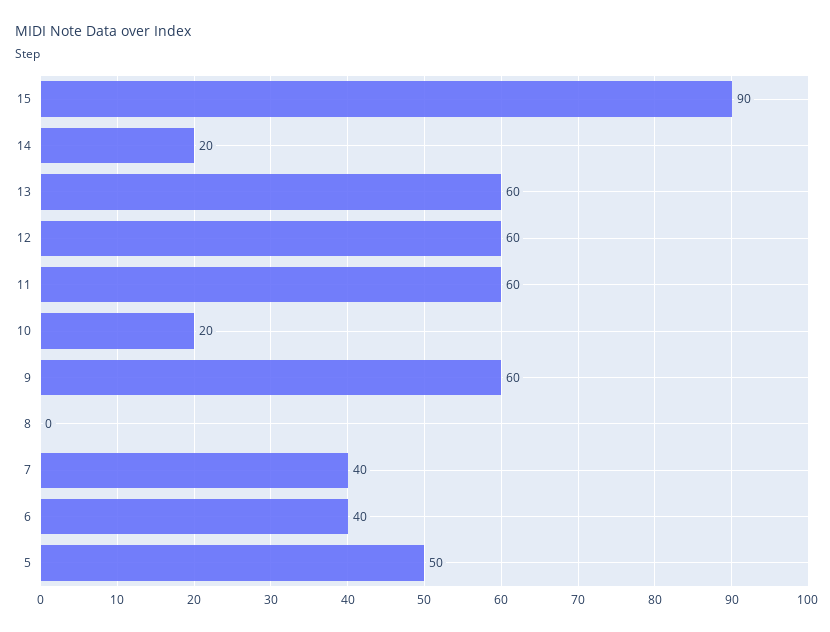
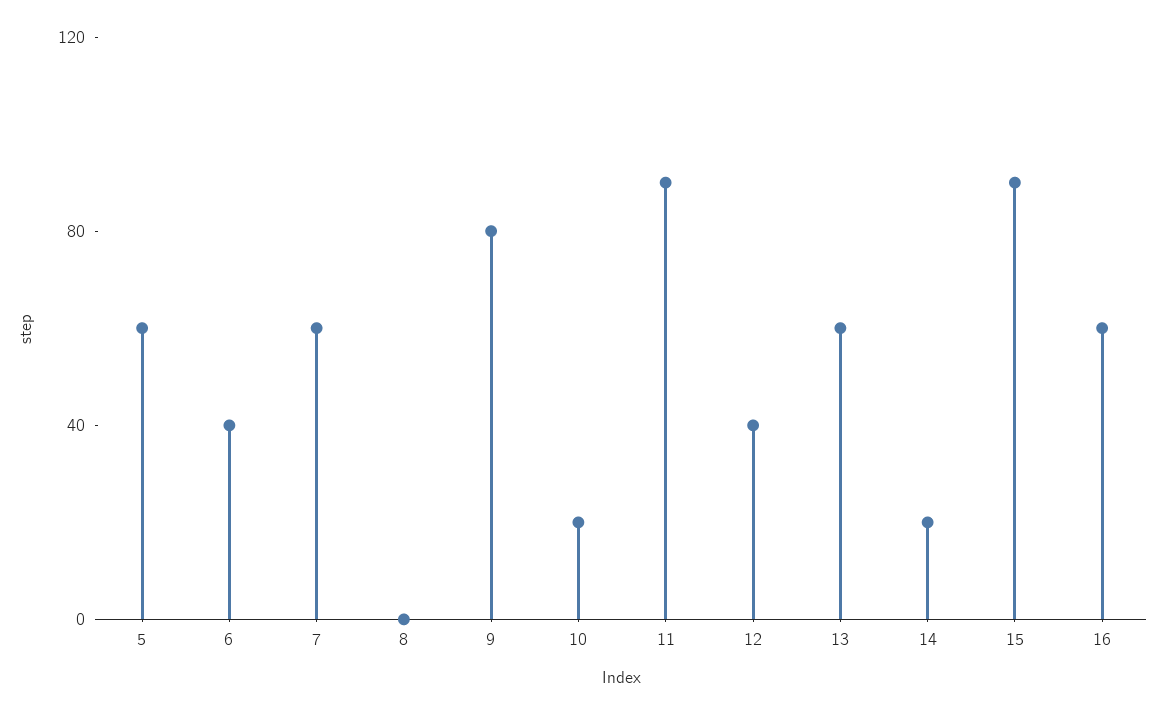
  {
    "15": 90,
    "14": 20,
    "13": 60,
-   "12": 60,
+   "12": 40,
-   "11": 60,
+   "11": 90,
    "10": 20,
-   "9": 60,
+   "9": 80,
    "8": 0,
-   "7": 40,
+   "7": 60,
    "6": 40,
-   "5": 50
+   "5": 60,
+   "16": 60
  }

